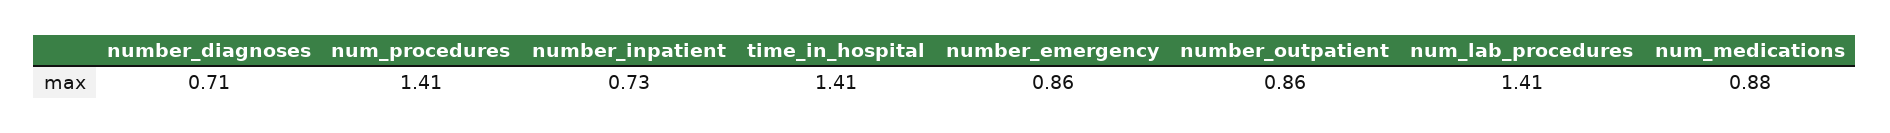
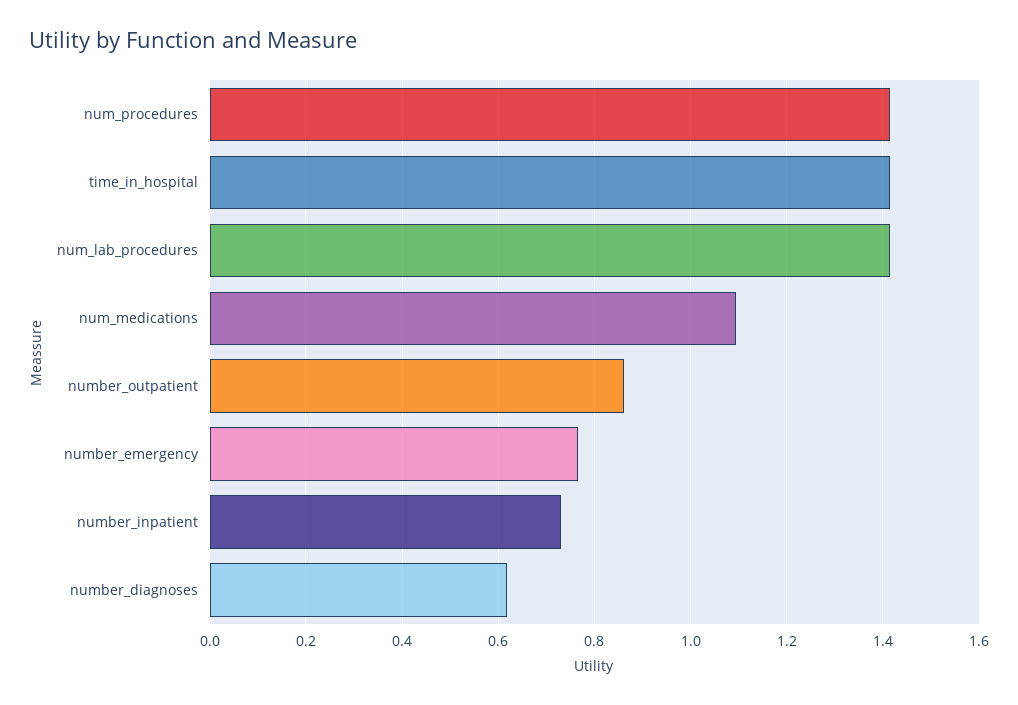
  {
-   "number_diagnoses": 0.71,
+   "number_diagnoses": 0.62,
    "num_procedures": 1.41,
    "number_inpatient": 0.73,
    "time_in_hospital": 1.41,
-   "number_emergency": 0.86,
+   "number_emergency": 0.76,
    "number_outpatient": 0.86,
    "num_lab_procedures": 1.41,
-   "num_medications": 0.88
+   "num_medications": 1.1
  }

